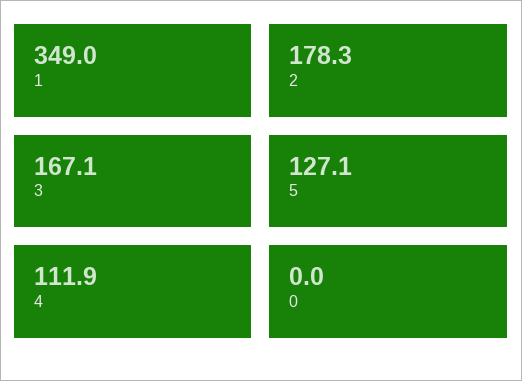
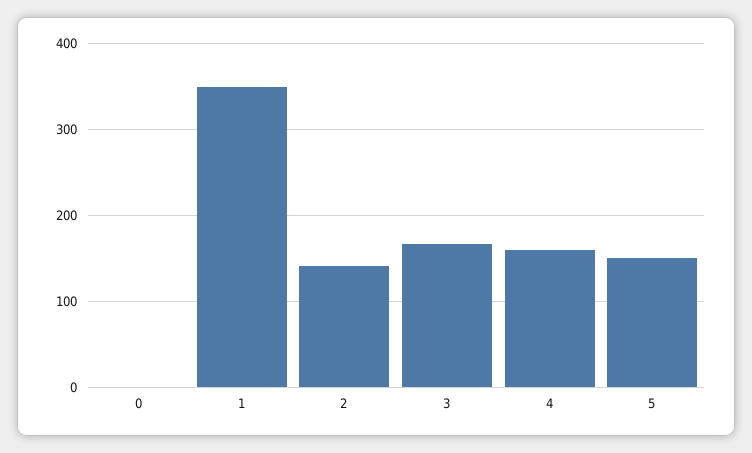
  {
    "1": 349,
-   "2": 178.3,
+   "2": 140,
    "3": 167.1,
-   "5": 127.1,
+   "5": 150,
-   "4": 111.9,
+   "4": 160,
    "0": 0
  }

